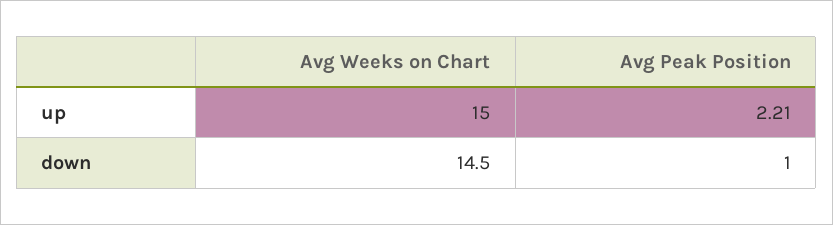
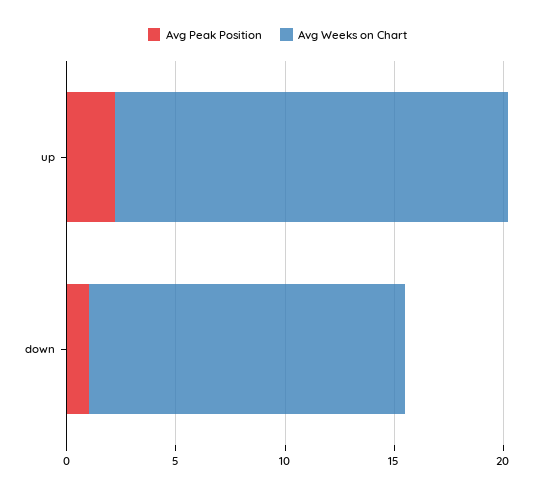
  {
    "Avg Weeks on Chart": {
-     "up": 15,
+     "up": 18,
      "down": 14.5
    },
    "Avg Peak Position": {
      "up": 2.21,
      "down": 1
    }
  }

